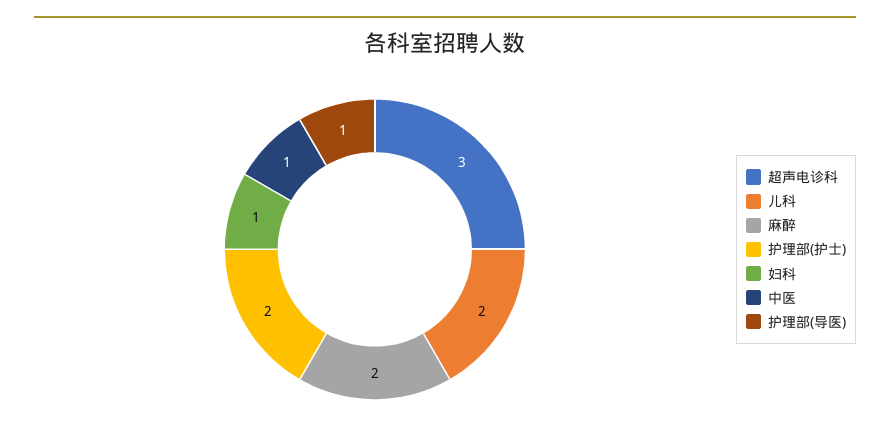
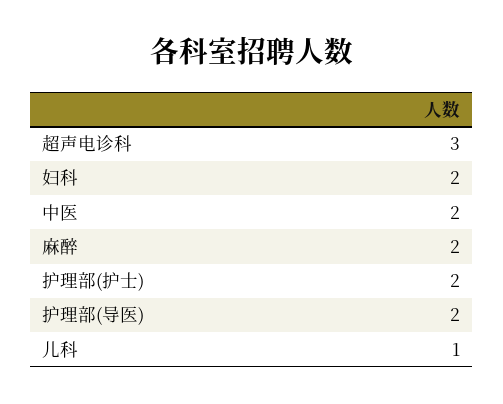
  {
    "超声电诊科": 3,
-   "儿科": 2,
+   "儿科": 1,
    "麻醉": 2,
    "护理部(护士)": 2,
-   "妇科": 1,
+   "妇科": 2,
-   "中医": 1,
+   "中医": 2,
-   "护理部(导医)": 1
+   "护理部(导医)": 2
  }

